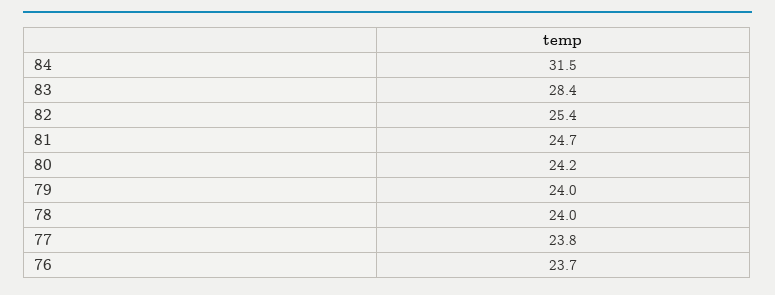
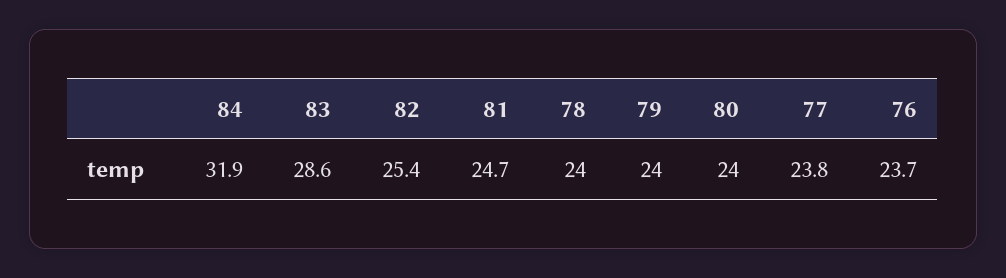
  {
-   "84": 31.5,
+   "84": 31.9,
-   "83": 28.4,
+   "83": 28.6,
    "82": 25.4,
    "81": 24.7,
-   "80": 24.2,
+   "80": 24,
    "79": 24,
    "78": 24,
    "77": 23.8,
    "76": 23.7
  }

